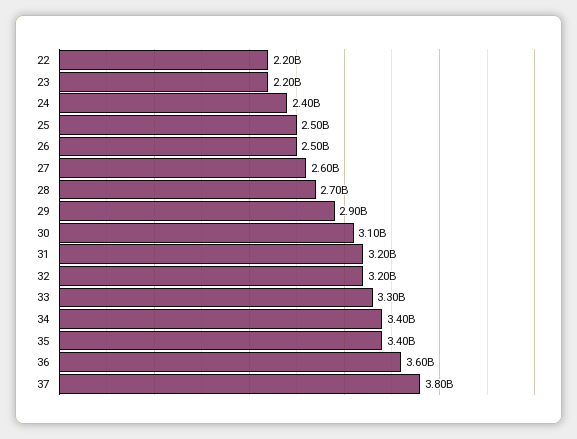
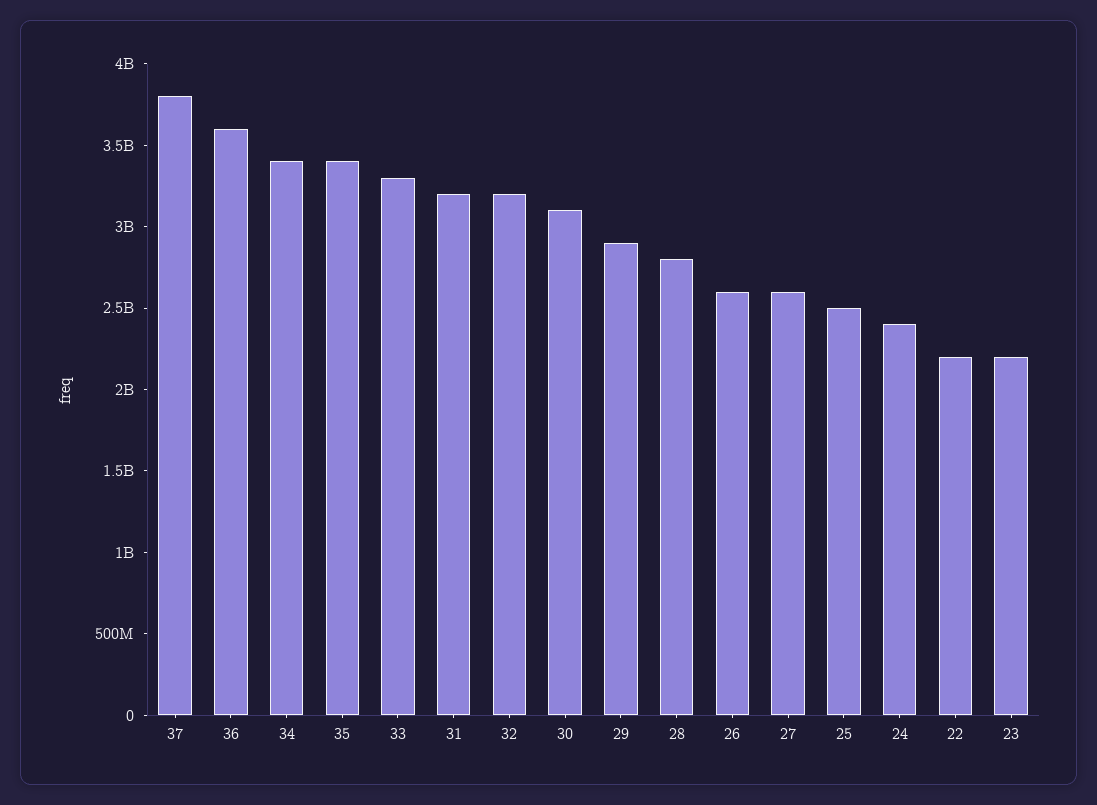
  {
    "22": 2200000000,
    "23": 2200000000,
    "24": 2400000000,
    "25": 2500000000,
-   "26": 2500000000,
+   "26": 2600000000,
    "27": 2600000000,
-   "28": 2700000000,
+   "28": 2800000000,
    "29": 2900000000,
    "30": 3100000000,
    "31": 3200000000,
    "32": 3200000000,
    "33": 3300000000,
    "34": 3400000000,
    "35": 3400000000,
    "36": 3600000000,
    "37": 3800000000
  }

